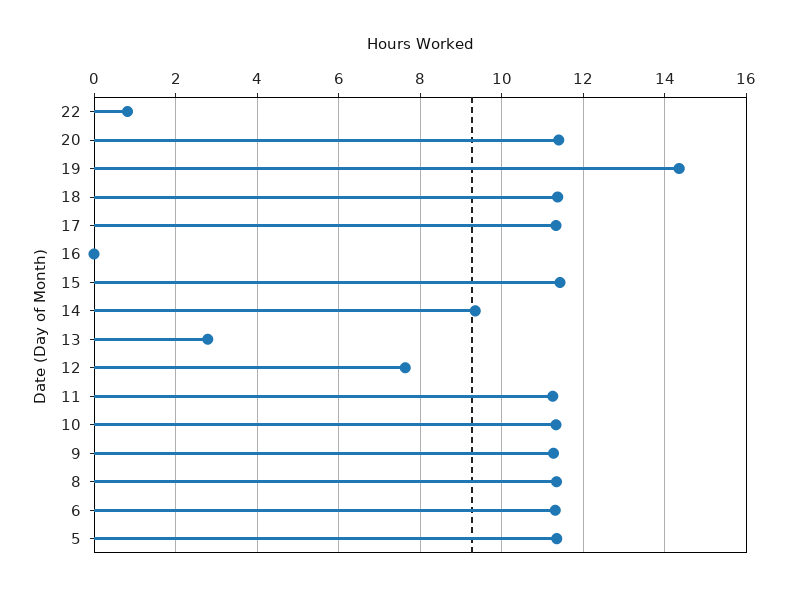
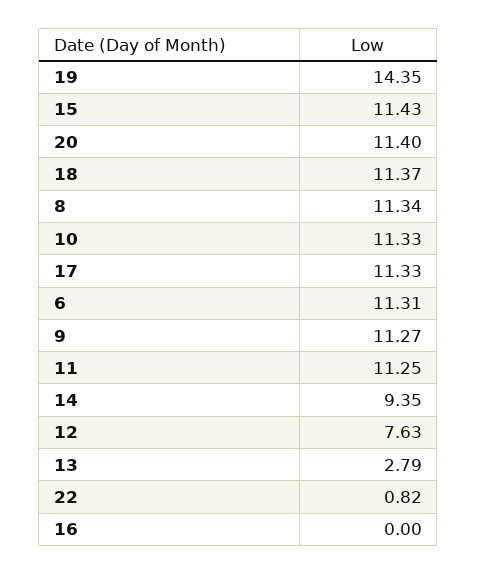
  {
    "22": 0.82,
    "20": 11.4,
    "19": 14.35,
    "18": 11.37,
    "17": 11.33,
    "16": 0,
    "15": 11.43,
    "14": 9.35,
    "13": 2.79,
    "12": 7.63,
    "11": 11.25,
    "10": 11.33,
    "9": 11.27,
    "8": 11.34,
-   "6": 11.31,
+   "6": 11.31
-   "5": 11.4
  }

